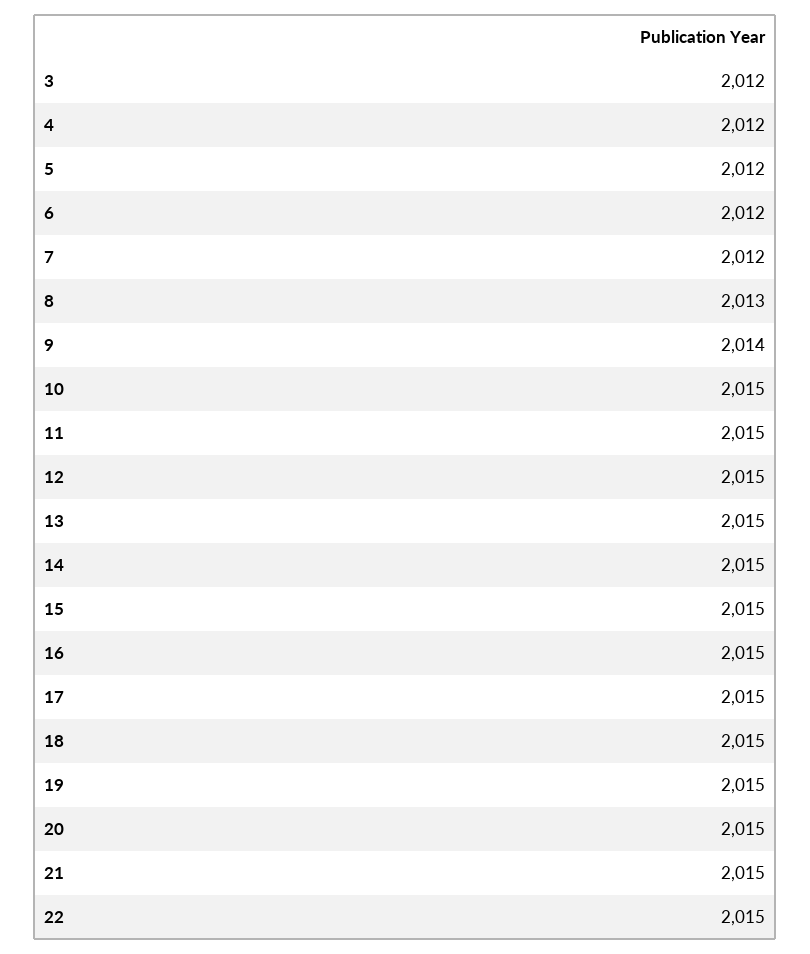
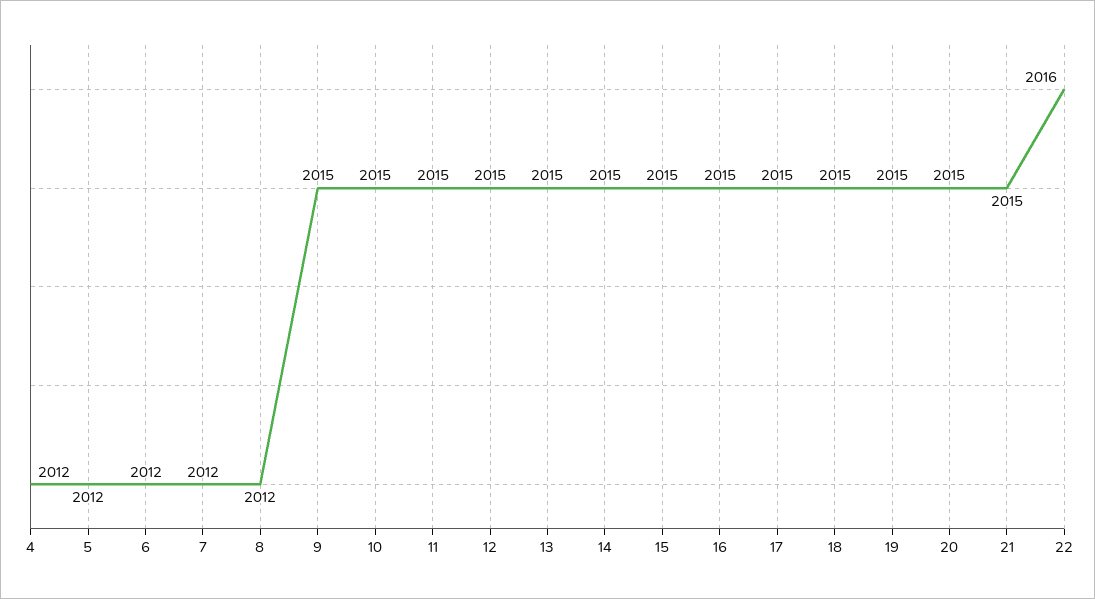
  {
-   "3": 2012,
    "4": 2012,
    "5": 2012,
    "6": 2012,
    "7": 2012,
-   "8": 2013,
+   "8": 2012,
-   "9": 2014,
+   "9": 2015,
    "10": 2015,
    "11": 2015,
    "12": 2015,
    "13": 2015,
    "14": 2015,
    "15": 2015,
    "16": 2015,
    "17": 2015,
    "18": 2015,
    "19": 2015,
    "20": 2015,
    "21": 2015,
-   "22": 2015
+   "22": 2016
  }

